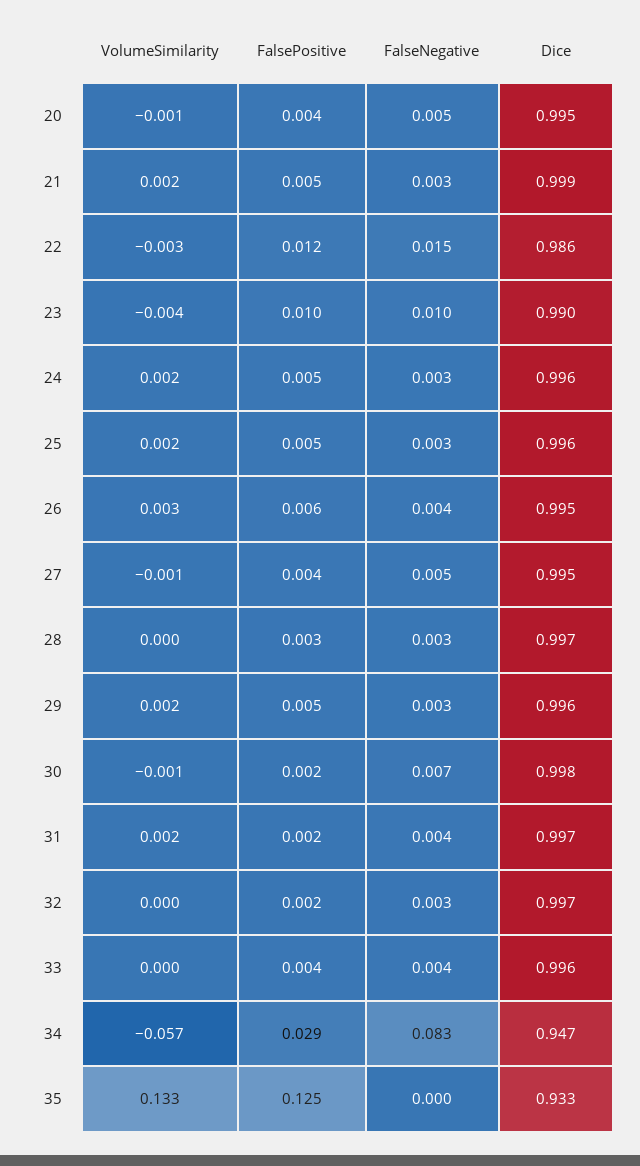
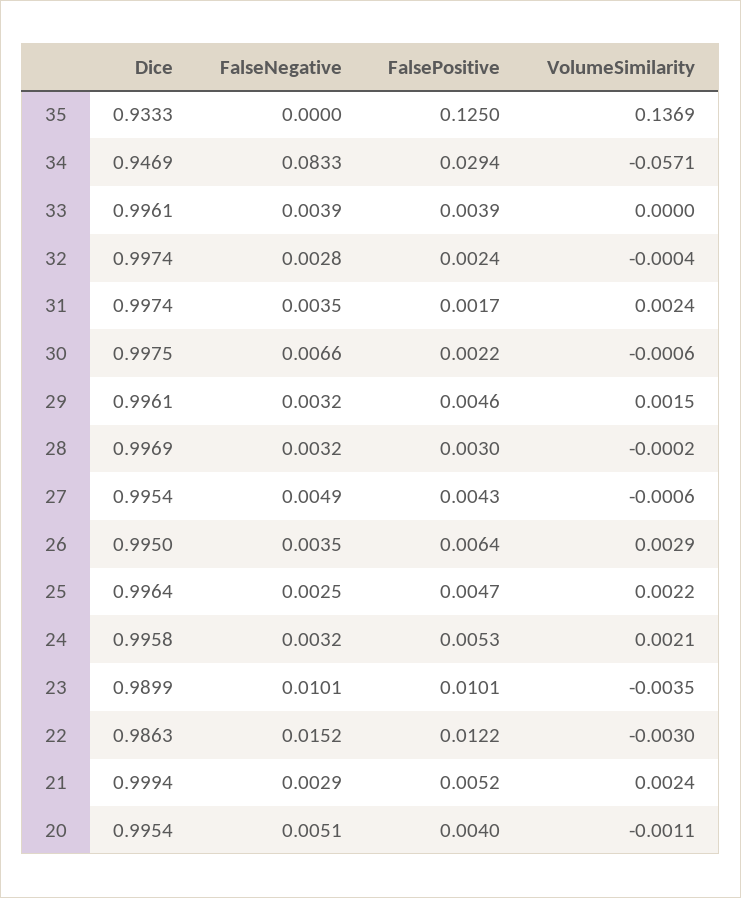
  {
    "VolumeSimilarity": {
      "20": -0.0011,
      "21": 0.0024,
      "22": -0.003,
      "23": -0.0035,
      "24": 0.0021,
      "25": 0.0022,
      "26": 0.0029,
      "27": -0.0006,
      "28": -0.0002,
      "29": 0.0015,
      "30": -0.0006,
      "31": 0.0024,
      "32": -0.0004,
      "33": 0,
      "34": -0.0571,
-     "35": 0.133
+     "35": 0.1369
    },
    "FalsePositive": {
      "20": 0.004,
      "21": 0.0052,
      "22": 0.0122,
      "23": 0.0101,
      "24": 0.0053,
      "25": 0.0047,
      "26": 0.0064,
      "27": 0.0043,
      "28": 0.003,
      "29": 0.0046,
      "30": 0.0022,
      "31": 0.0017,
      "32": 0.0024,
      "33": 0.0039,
      "34": 0.0294,
      "35": 0.125
    },
    "FalseNegative": {
      "20": 0.0051,
      "21": 0.0029,
      "22": 0.0152,
      "23": 0.0101,
      "24": 0.0032,
      "25": 0.0025,
      "26": 0.0035,
      "27": 0.0049,
      "28": 0.0032,
      "29": 0.0032,
      "30": 0.0066,
      "31": 0.0035,
      "32": 0.0028,
      "33": 0.0039,
      "34": 0.0833,
      "35": 0
    },
    "Dice": {
      "20": 0.9954,
      "21": 0.9994,
      "22": 0.9863,
      "23": 0.9899,
      "24": 0.9958,
      "25": 0.9964,
      "26": 0.995,
      "27": 0.9954,
      "28": 0.9969,
      "29": 0.9961,
      "30": 0.9975,
      "31": 0.9974,
      "32": 0.9974,
      "33": 0.9961,
      "34": 0.9469,
      "35": 0.9333
    }
  }

